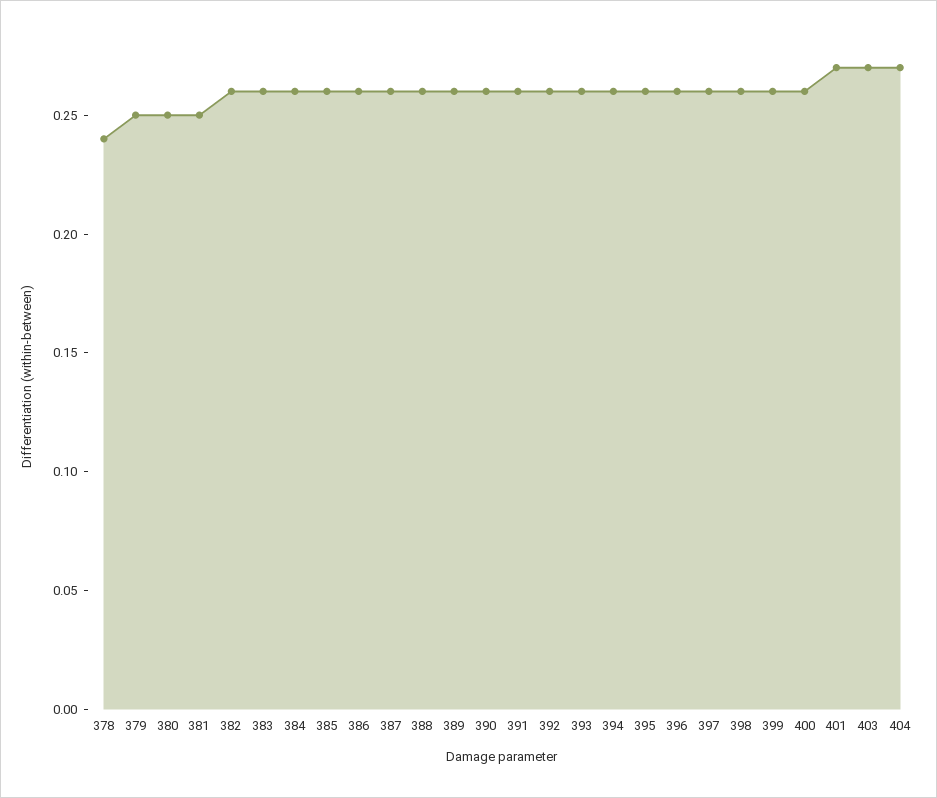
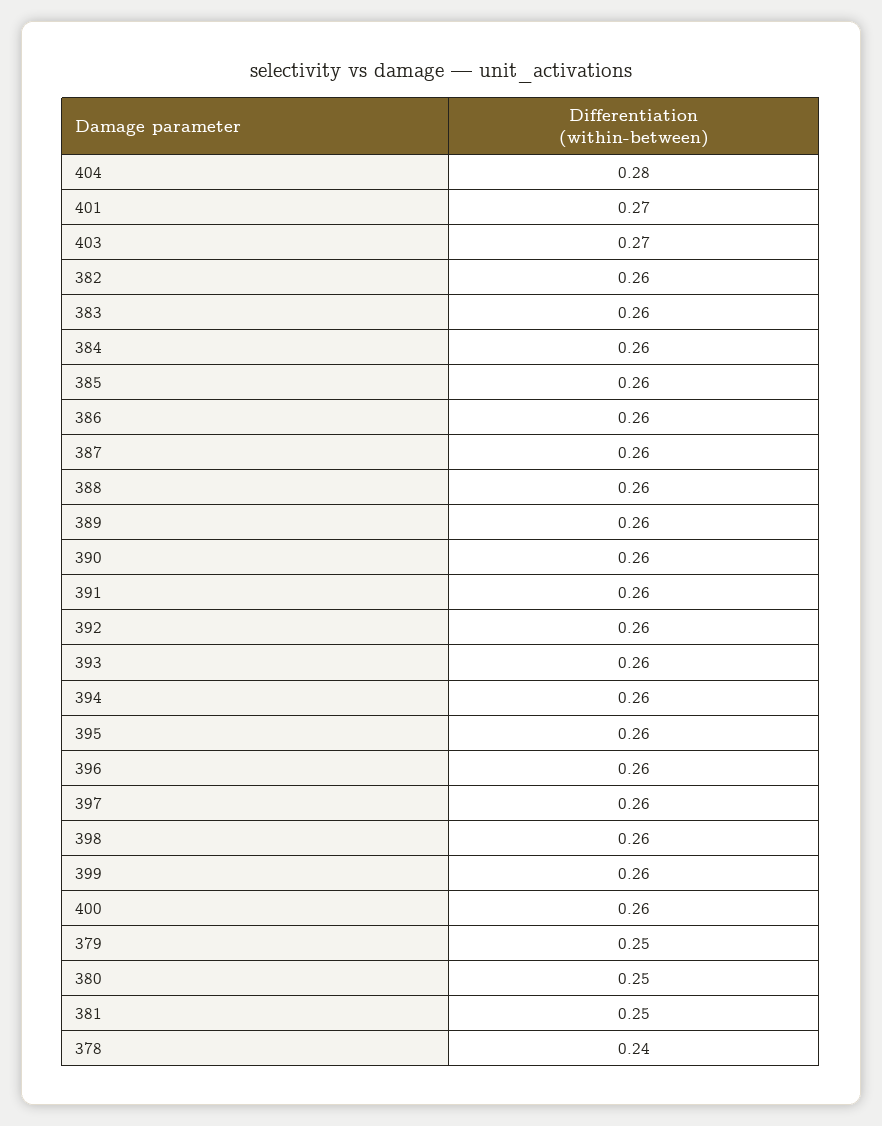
  {
    "378": 0.24,
    "379": 0.25,
    "380": 0.25,
    "381": 0.25,
    "382": 0.26,
    "383": 0.26,
    "384": 0.26,
    "385": 0.26,
    "386": 0.26,
    "387": 0.26,
    "388": 0.26,
    "389": 0.26,
    "390": 0.26,
    "391": 0.26,
    "392": 0.26,
    "393": 0.26,
    "394": 0.26,
    "395": 0.26,
    "396": 0.26,
    "397": 0.26,
    "398": 0.26,
    "399": 0.26,
    "400": 0.26,
    "401": 0.27,
    "403": 0.27,
-   "404": 0.27
+   "404": 0.28
  }

